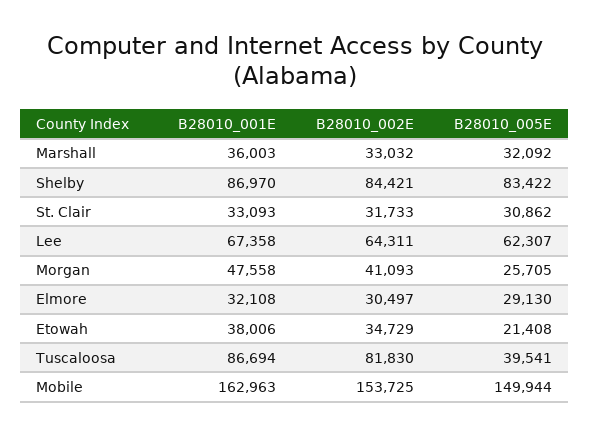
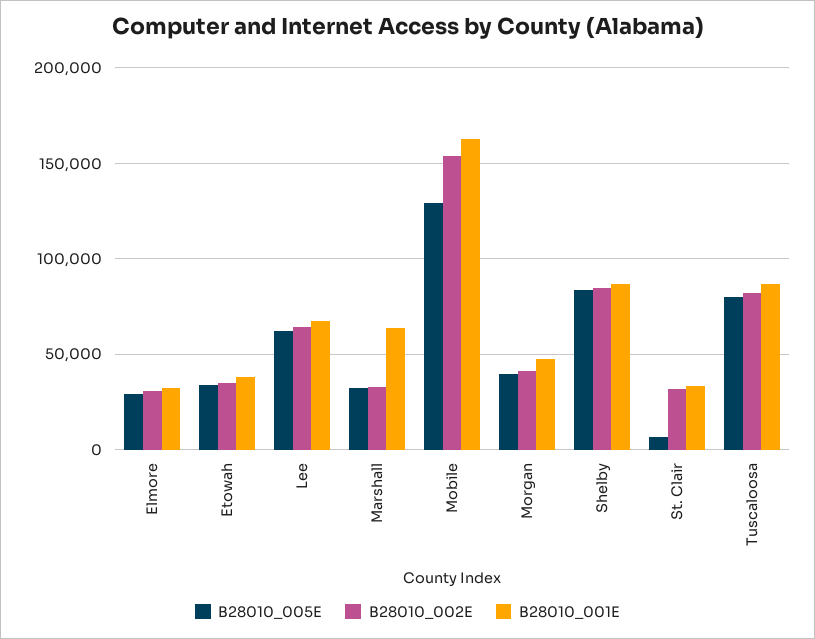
  {
    "B28010_001E": {
-     "Marshall": 36003,
+     "Marshall": 65000,
      "Shelby": 86970,
      "St. Clair": 33093,
      "Lee": 67358,
      "Morgan": 47558,
      "Elmore": 32108,
      "Etowah": 38006,
      "Tuscaloosa": 86694,
      "Mobile": 162963
    },
    "B28010_002E": {
      "Marshall": 33032,
      "Shelby": 84421,
      "St. Clair": 31733,
      "Lee": 64311,
      "Morgan": 41093,
      "Elmore": 30497,
      "Etowah": 34729,
      "Tuscaloosa": 81830,
      "Mobile": 153725
    },
    "B28010_005E": {
      "Marshall": 32092,
      "Shelby": 83422,
-     "St. Clair": 30862,
+     "St. Clair": 5000,
      "Lee": 62307,
-     "Morgan": 25705,
+     "Morgan": 40000,
      "Elmore": 29130,
-     "Etowah": 21408,
+     "Etowah": 35000,
-     "Tuscaloosa": 39541,
+     "Tuscaloosa": 80000,
-     "Mobile": 149944
+     "Mobile": 130000
    }
  }

